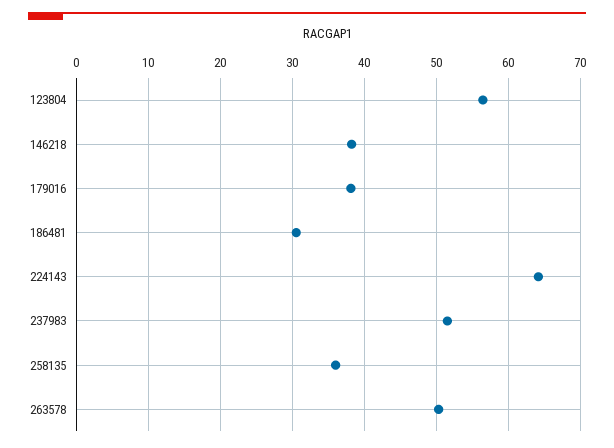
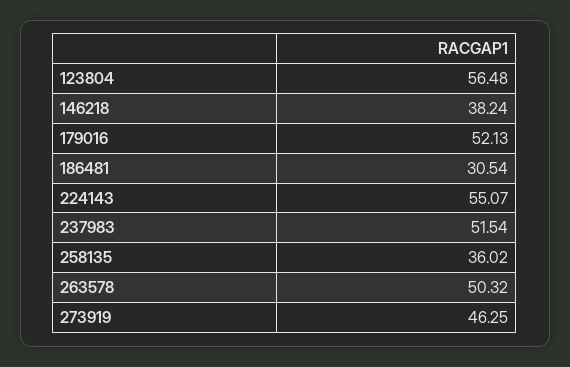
  {
    "123804": 56.48,
    "146218": 38.24,
-   "179016": 38,
+   "179016": 52.13,
    "186481": 30.54,
-   "224143": 64,
+   "224143": 55.07,
    "237983": 51.54,
    "258135": 36.02,
-   "263578": 50.32
+   "263578": 50.32,
+   "273919": 46.25
  }

